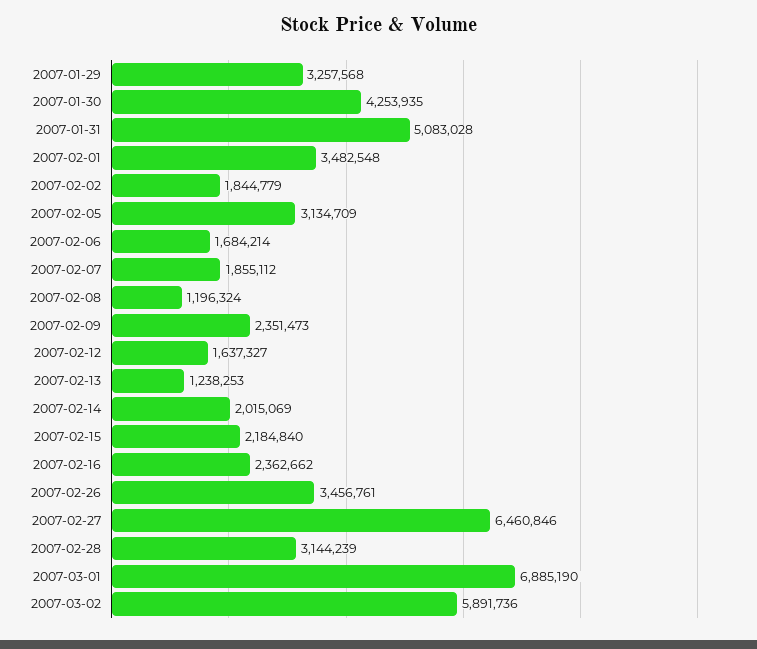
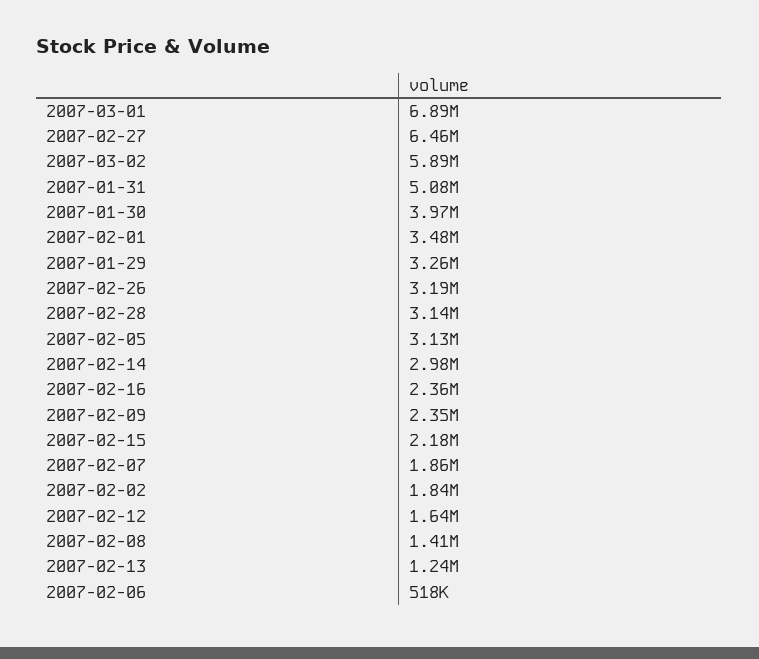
  {
    "2007-01-29": 3257568,
-   "2007-01-30": 4253935,
+   "2007-01-30": 3970000,
    "2007-01-31": 5083028,
    "2007-02-01": 3482548,
    "2007-02-02": 1844779,
    "2007-02-05": 3134709,
-   "2007-02-06": 1684214,
+   "2007-02-06": 518000,
    "2007-02-07": 1855112,
-   "2007-02-08": 1196324,
+   "2007-02-08": 1410000,
    "2007-02-09": 2351473,
    "2007-02-12": 1637327,
    "2007-02-13": 1238253,
-   "2007-02-14": 2015069,
+   "2007-02-14": 2980000,
    "2007-02-15": 2184840,
    "2007-02-16": 2362662,
-   "2007-02-26": 3456761,
+   "2007-02-26": 3190000,
    "2007-02-27": 6460846,
    "2007-02-28": 3144239,
    "2007-03-01": 6885190,
    "2007-03-02": 5891736
  }

